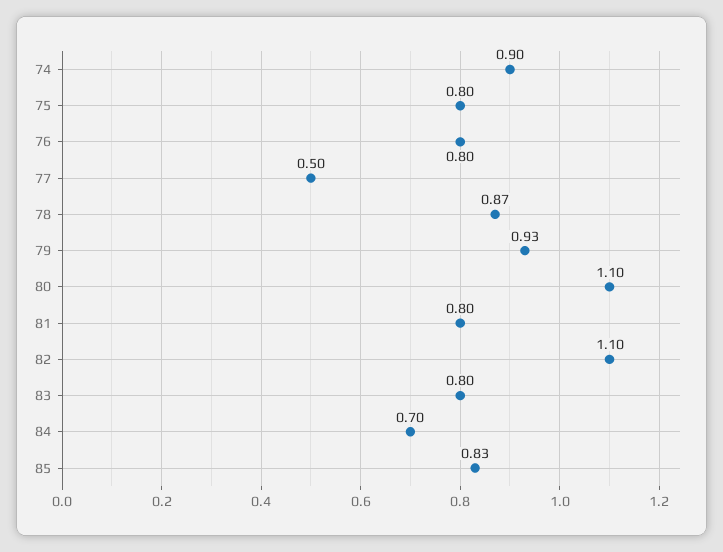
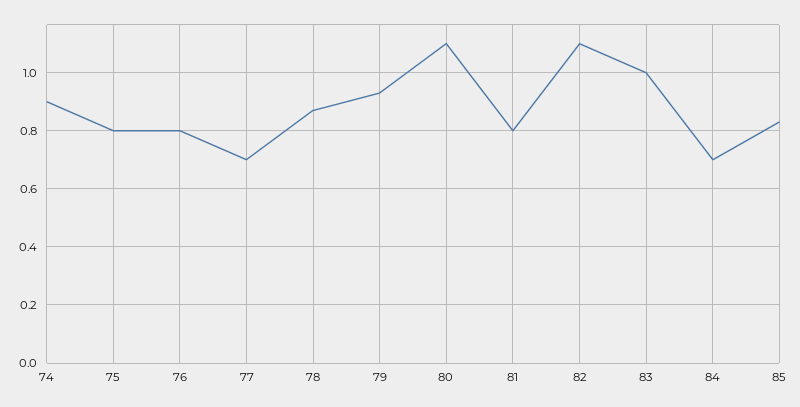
  {
    "74": 0.9,
    "75": 0.8,
    "76": 0.8,
-   "77": 0.5,
+   "77": 0.7,
    "78": 0.87,
    "79": 0.93,
    "80": 1.1,
    "81": 0.8,
    "82": 1.1,
-   "83": 0.8,
+   "83": 1,
    "84": 0.7,
    "85": 0.83
  }

